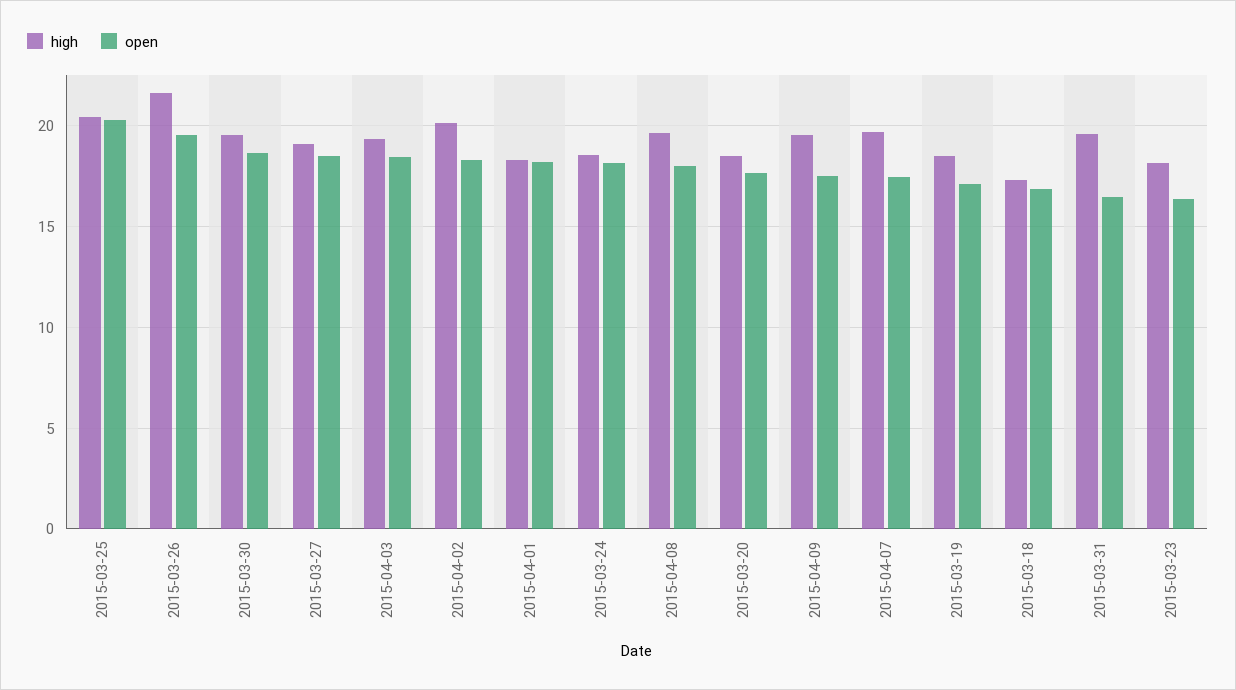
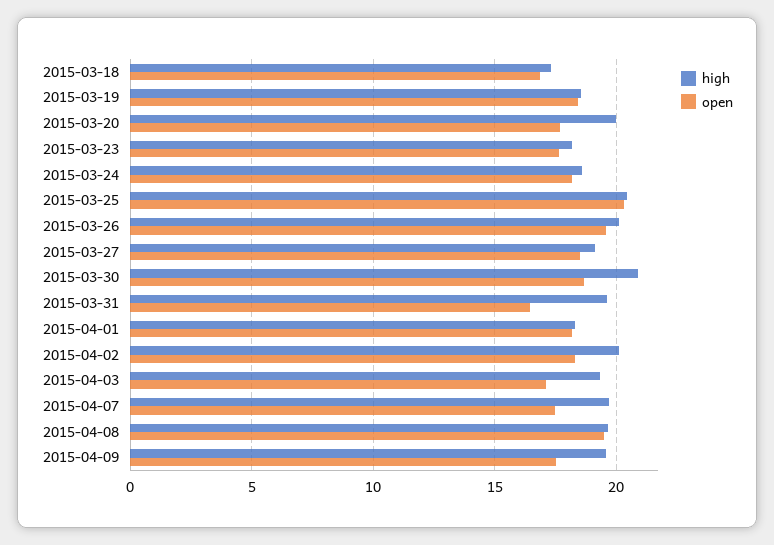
  {
    "high": {
      "2015-03-25": 20.5,
-     "2015-03-26": 21.5,
+     "2015-03-26": 20,
-     "2015-03-30": 19.5,
+     "2015-03-30": 21,
      "2015-03-27": 19,
      "2015-04-03": 19.5,
      "2015-04-02": 20,
      "2015-04-01": 18.5,
      "2015-03-24": 18.5,
      "2015-04-08": 19.5,
-     "2015-03-20": 18.5,
+     "2015-03-20": 20,
      "2015-04-09": 19.5,
      "2015-04-07": 19.5,
      "2015-03-19": 18.5,
      "2015-03-18": 17.5,
      "2015-03-31": 19.5,
      "2015-03-23": 18
    },
    "open": {
      "2015-03-25": 20.5,
      "2015-03-26": 19.5,
      "2015-03-30": 18.5,
      "2015-03-27": 18.5,
-     "2015-04-03": 18.5,
+     "2015-04-03": 17,
      "2015-04-02": 18.5,
      "2015-04-01": 18,
      "2015-03-24": 18,
-     "2015-04-08": 18,
+     "2015-04-08": 19.5,
      "2015-03-20": 17.5,
      "2015-04-09": 17.5,
      "2015-04-07": 17.5,
-     "2015-03-19": 17,
+     "2015-03-19": 18.5,
      "2015-03-18": 17,
      "2015-03-31": 16.5,
-     "2015-03-23": 16.5
+     "2015-03-23": 17.5
    }
  }

